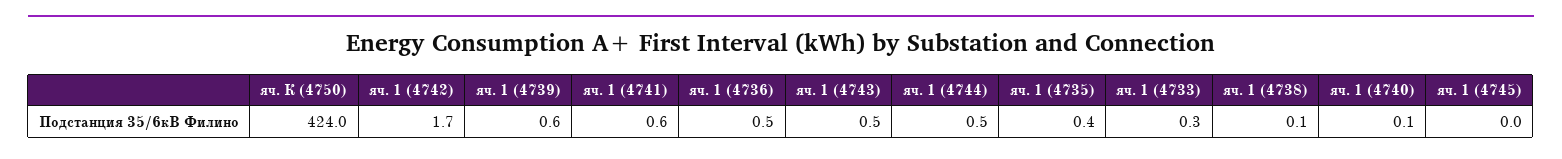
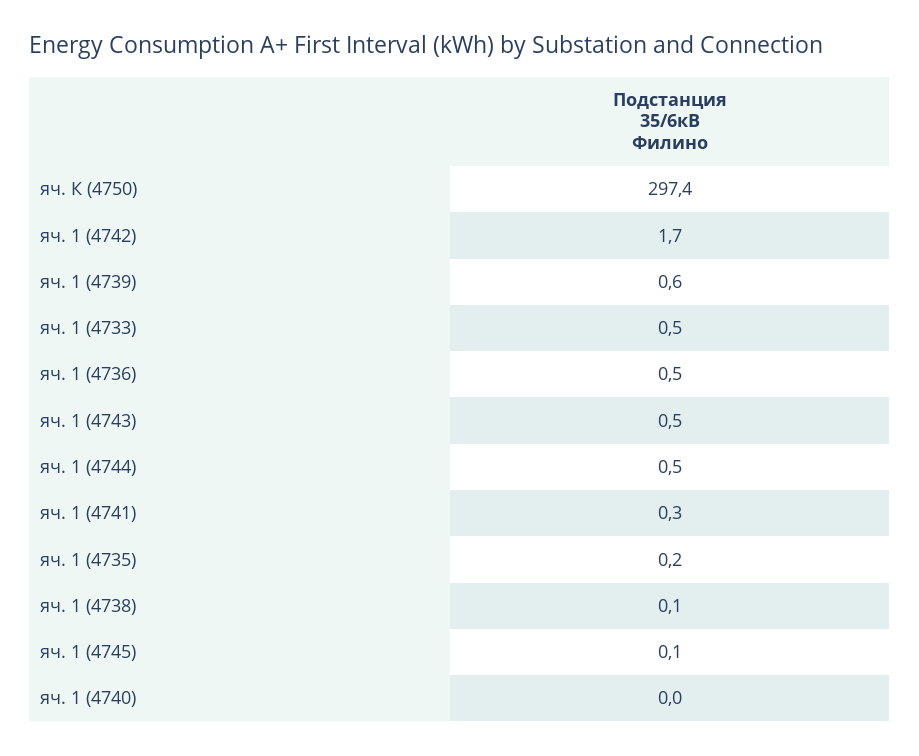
  {
-   "яч. К (4750)": 424,
+   "яч. К (4750)": 297.4,
    "яч. 1 (4742)": 1.7,
    "яч. 1 (4739)": 0.6,
-   "яч. 1 (4741)": 0.6,
+   "яч. 1 (4741)": 0.3,
    "яч. 1 (4736)": 0.5,
    "яч. 1 (4743)": 0.5,
    "яч. 1 (4744)": 0.5,
-   "яч. 1 (4735)": 0.4,
+   "яч. 1 (4735)": 0.2,
-   "яч. 1 (4733)": 0.3,
+   "яч. 1 (4733)": 0.5,
    "яч. 1 (4738)": 0.1,
-   "яч. 1 (4740)": 0.1,
+   "яч. 1 (4740)": 0,
-   "яч. 1 (4745)": 0
+   "яч. 1 (4745)": 0.1
  }

